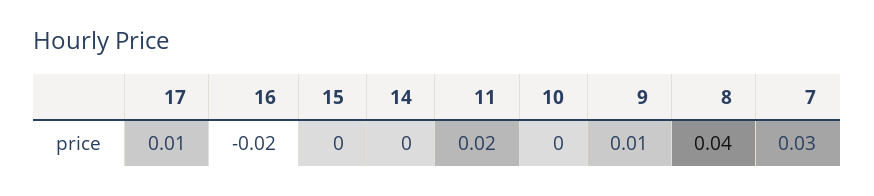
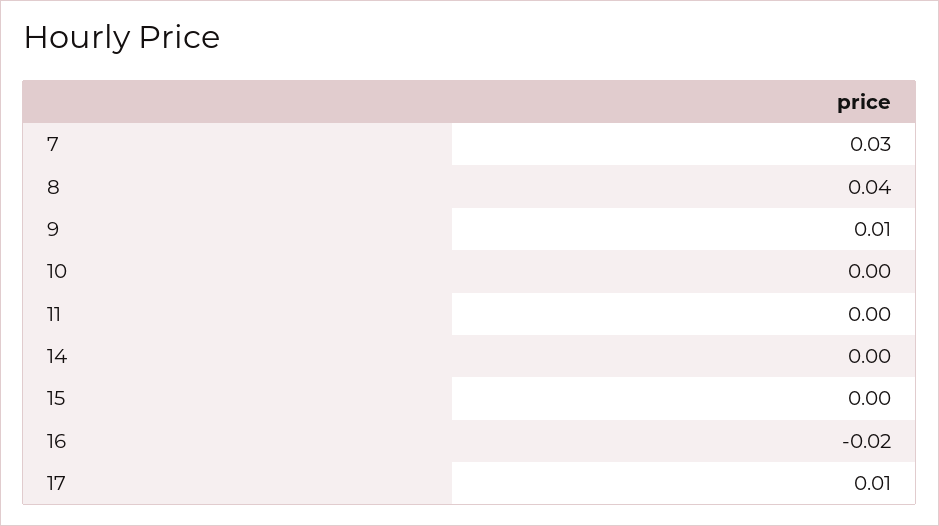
  {
    "17": 0.01,
    "16": -0.02,
    "15": 0,
    "14": 0,
-   "11": 0.02,
+   "11": 0,
    "10": 0,
    "9": 0.01,
    "8": 0.04,
    "7": 0.03
  }

